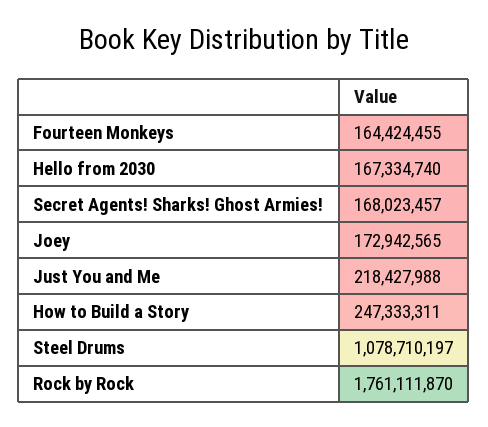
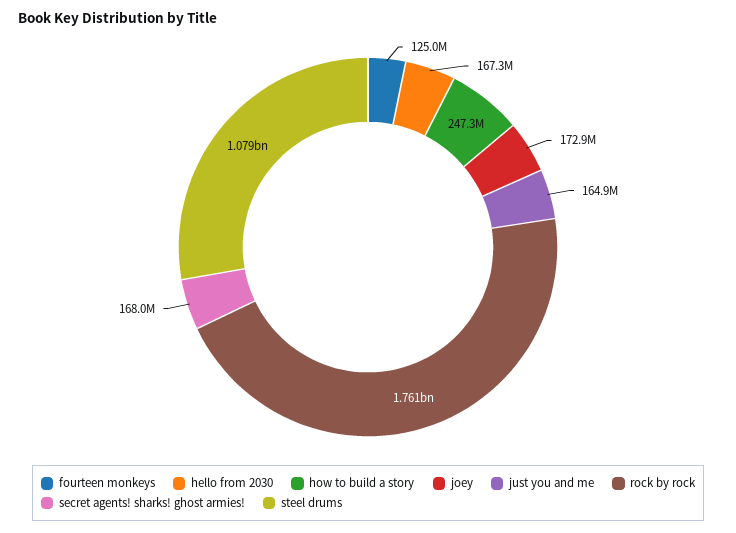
  {
-   "Fourteen Monkeys": 164424455,
+   "Fourteen Monkeys": 125000000,
    "Hello from 2030": 167334740,
    "Secret Agents! Sharks! Ghost Armies!": 168023457,
    "Joey": 172942565,
-   "Just You and Me": 218427988,
+   "Just You and Me": 164900000,
    "How to Build a Story": 247333311,
    "Steel Drums": 1078710197,
    "Rock by Rock": 1761111870
  }

